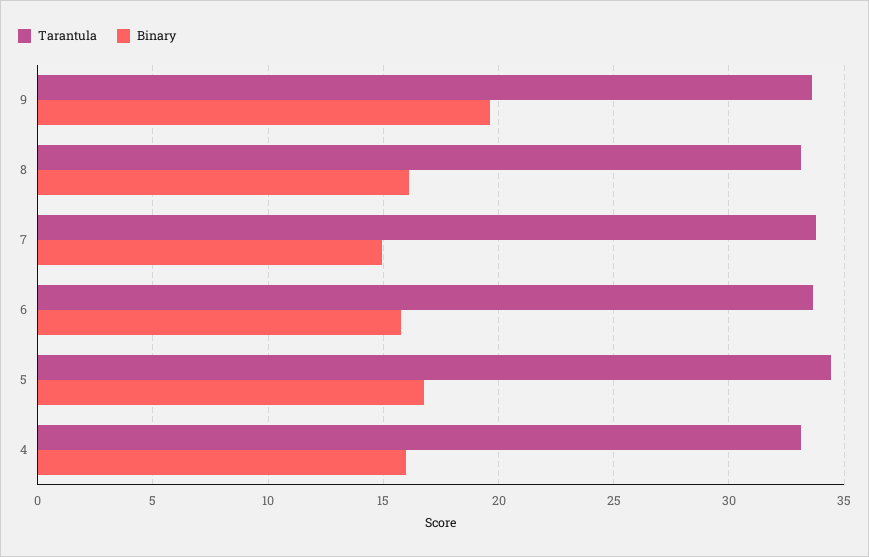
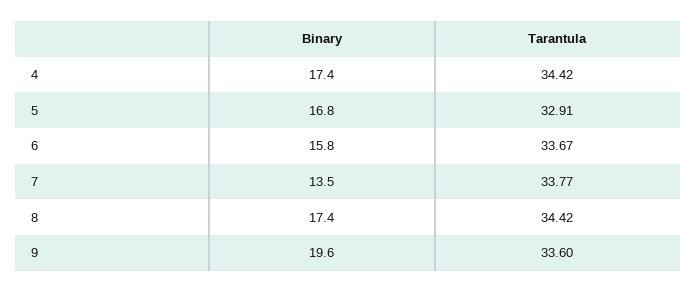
  {
    "Tarantula": {
      "9": 33.6,
-     "8": 33,
+     "8": 34.42,
      "7": 33.77,
      "6": 33.67,
-     "5": 34.5,
+     "5": 32.91,
-     "4": 33
+     "4": 34.42
    },
    "Binary": {
      "9": 19.6,
-     "8": 16,
+     "8": 17.4,
-     "7": 15,
+     "7": 13.5,
      "6": 15.8,
      "5": 16.8,
-     "4": 16
+     "4": 17.4
    }
  }

